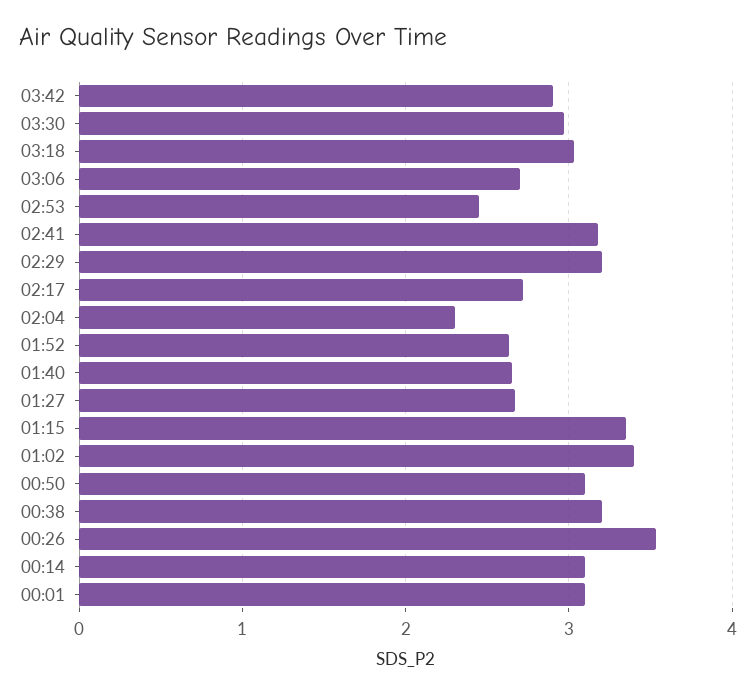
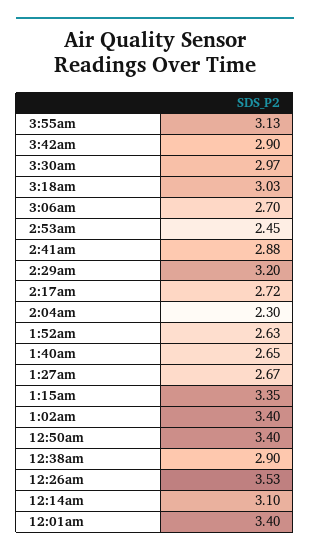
  {
    "03:42": 2.9,
    "03:30": 2.97,
    "03:18": 3.03,
    "03:06": 2.7,
    "02:53": 2.45,
-   "02:41": 3.2,
+   "02:41": 2.88,
    "02:29": 3.2,
    "02:17": 2.72,
    "02:04": 2.3,
    "01:52": 2.63,
    "01:40": 2.65,
    "01:27": 2.67,
    "01:15": 3.35,
    "01:02": 3.4,
-   "00:50": 3.1,
+   "00:50": 3.4,
-   "00:38": 3.2,
+   "00:38": 2.9,
    "00:26": 3.53,
    "00:14": 3.1,
-   "00:01": 3.1
+   "00:01": 3.4,
+   "3:55am": 3.13
  }

